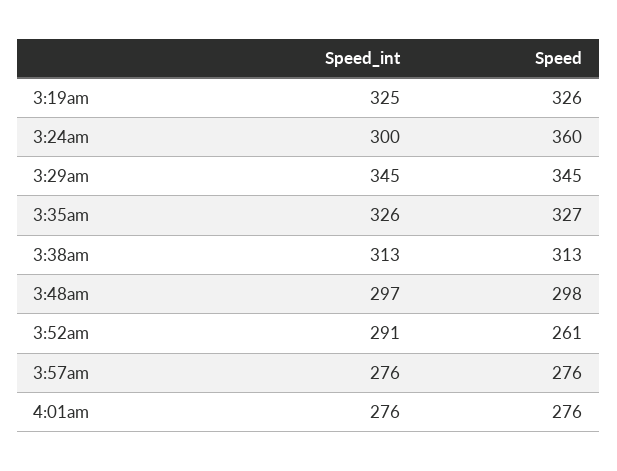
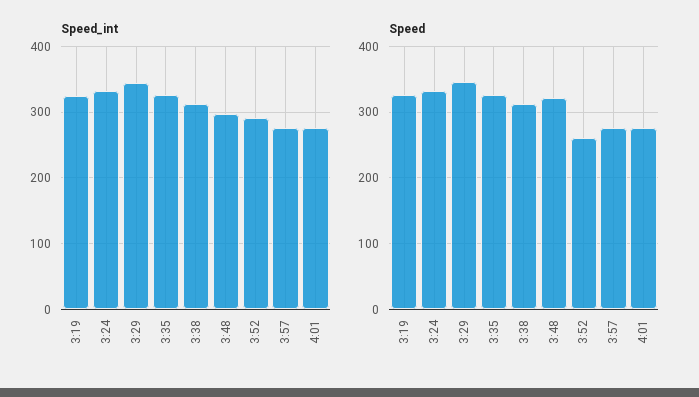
  {
    "Speed_int": {
      "3:19am": 325,
-     "3:24am": 300,
+     "3:24am": 330,
      "3:29am": 345,
      "3:35am": 326,
      "3:38am": 313,
      "3:48am": 297,
      "3:52am": 291,
      "3:57am": 276,
      "4:01am": 276
    },
    "Speed": {
      "3:19am": 326,
-     "3:24am": 360,
+     "3:24am": 330,
      "3:29am": 345,
      "3:35am": 327,
      "3:38am": 313,
-     "3:48am": 298,
+     "3:48am": 320,
      "3:52am": 261,
      "3:57am": 276,
      "4:01am": 276
    }
  }

